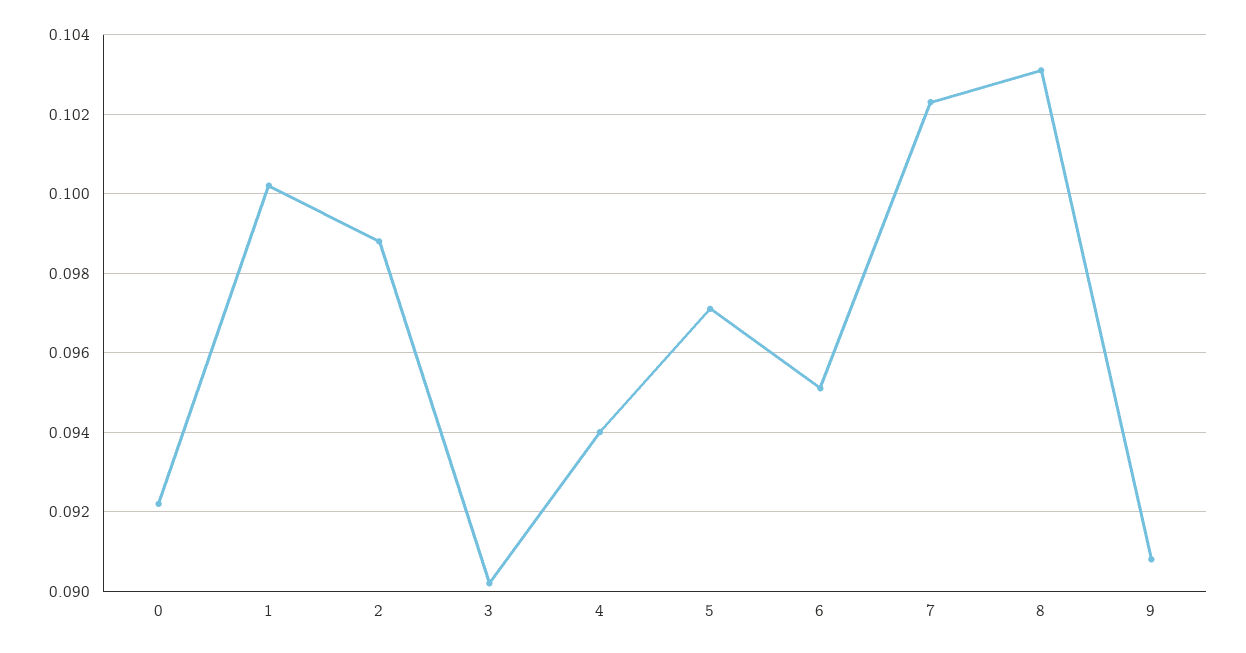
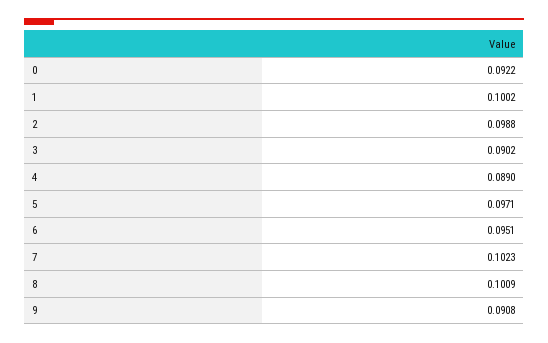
  {
    "0": 0.0922,
    "1": 0.1002,
    "2": 0.0988,
    "3": 0.0902,
-   "4": 0.094,
+   "4": 0.089,
    "5": 0.0971,
    "6": 0.0951,
    "7": 0.1023,
-   "8": 0.103,
+   "8": 0.1009,
    "9": 0.0908
  }

